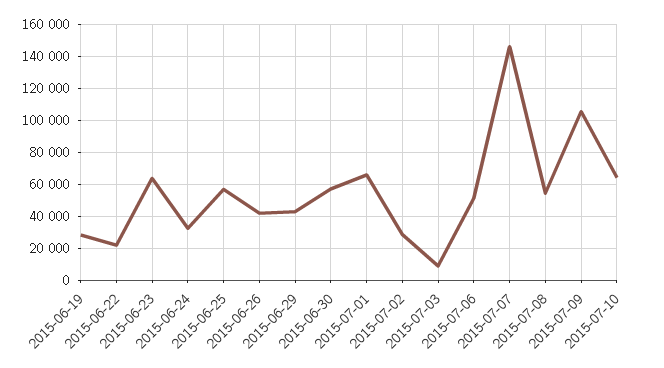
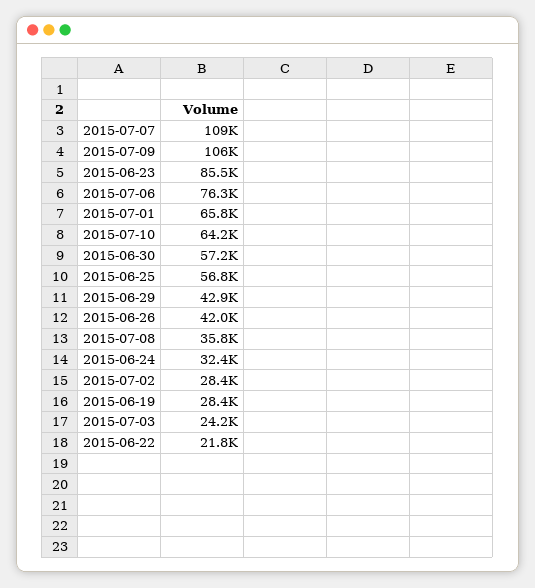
  {
    "2015-06-19": 28400,
    "2015-06-22": 21800,
-   "2015-06-23": 65000,
+   "2015-06-23": 85500,
    "2015-06-24": 32400,
    "2015-06-25": 56800,
    "2015-06-26": 42000,
    "2015-06-29": 42900,
    "2015-06-30": 57200,
    "2015-07-01": 65800,
    "2015-07-02": 28400,
-   "2015-07-03": 10000,
+   "2015-07-03": 24200,
-   "2015-07-06": 50000,
+   "2015-07-06": 76300,
-   "2015-07-07": 145000,
+   "2015-07-07": 109000,
-   "2015-07-08": 55000,
+   "2015-07-08": 35800,
    "2015-07-09": 106000,
    "2015-07-10": 64200
  }

